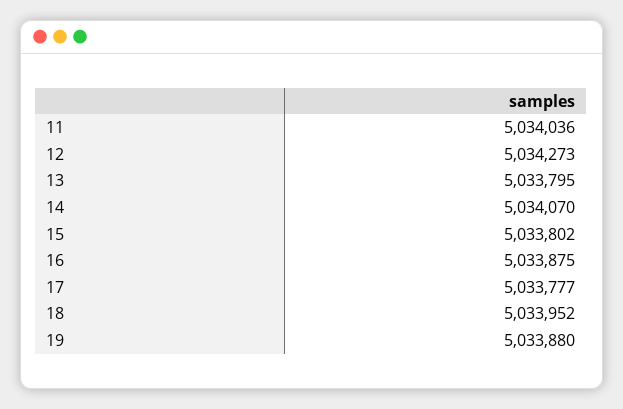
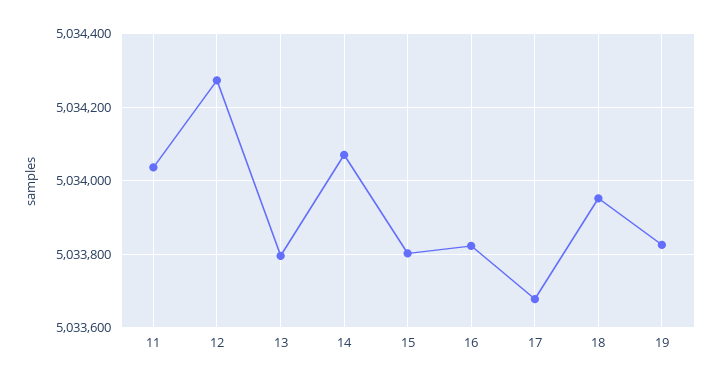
  {
    "11": 5034036,
    "12": 5034273,
    "13": 5033795,
    "14": 5034070,
    "15": 5033802,
-   "16": 5033875,
+   "16": 5033820,
-   "17": 5033777,
+   "17": 5033680,
    "18": 5033952,
-   "19": 5033880
+   "19": 5033820
  }

